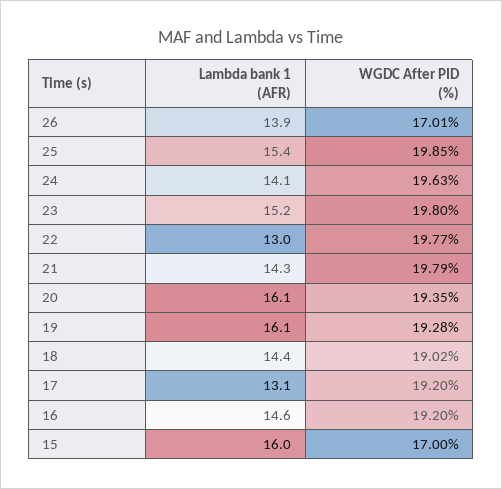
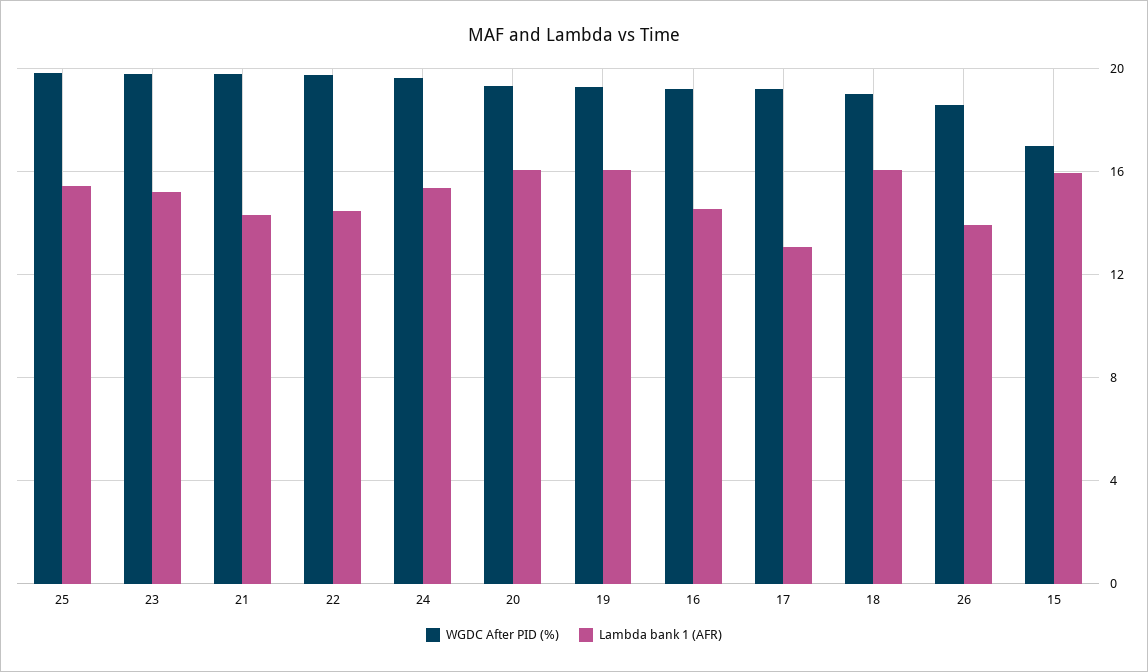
  {
    "Lambda bank 1 (AFR)": {
      "26": 13.9,
      "25": 15.4,
-     "24": 14.1,
+     "24": 15.5,
      "23": 15.2,
-     "22": 13,
+     "22": 14.5,
      "21": 14.3,
      "20": 16.1,
      "19": 16.1,
-     "18": 14.4,
+     "18": 16,
      "17": 13.1,
      "16": 14.6,
      "15": 16
    },
    "WGDC After PID (%)": {
-     "26": 17.01,
+     "26": 18.5,
      "25": 19.85,
      "24": 19.63,
      "23": 19.8,
      "22": 19.77,
      "21": 19.79,
      "20": 19.35,
      "19": 19.28,
      "18": 19.02,
      "17": 19.2,
      "16": 19.2,
      "15": 17
    }
  }

